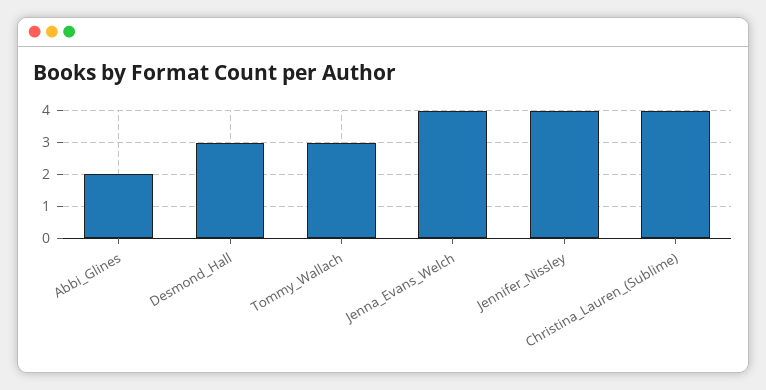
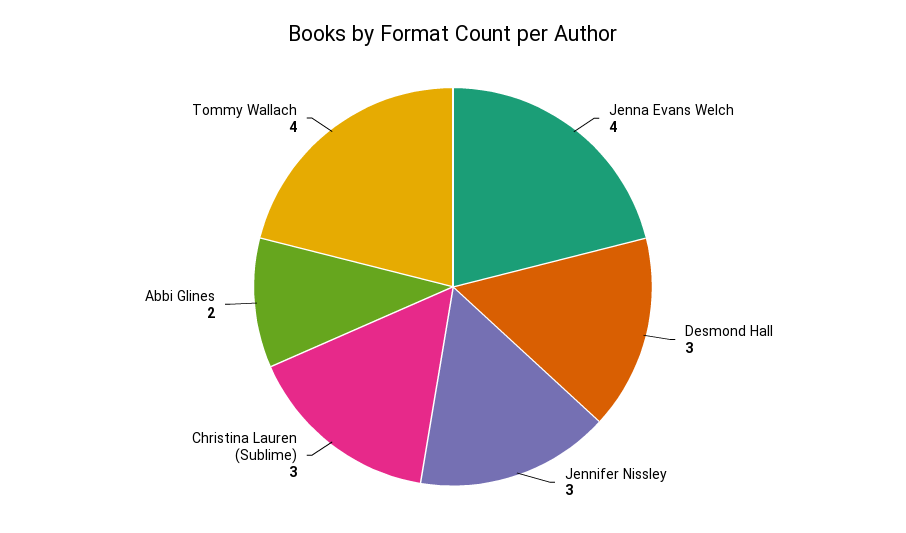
  {
    "Abbi_Glines": 2,
    "Desmond_Hall": 3,
-   "Tommy_Wallach": 3,
+   "Tommy_Wallach": 4,
    "Jenna_Evans_Welch": 4,
-   "Jennifer_Nissley": 4,
+   "Jennifer_Nissley": 3,
-   "Christina_Lauren_(Sublime)": 4
+   "Christina_Lauren_(Sublime)": 3
  }

